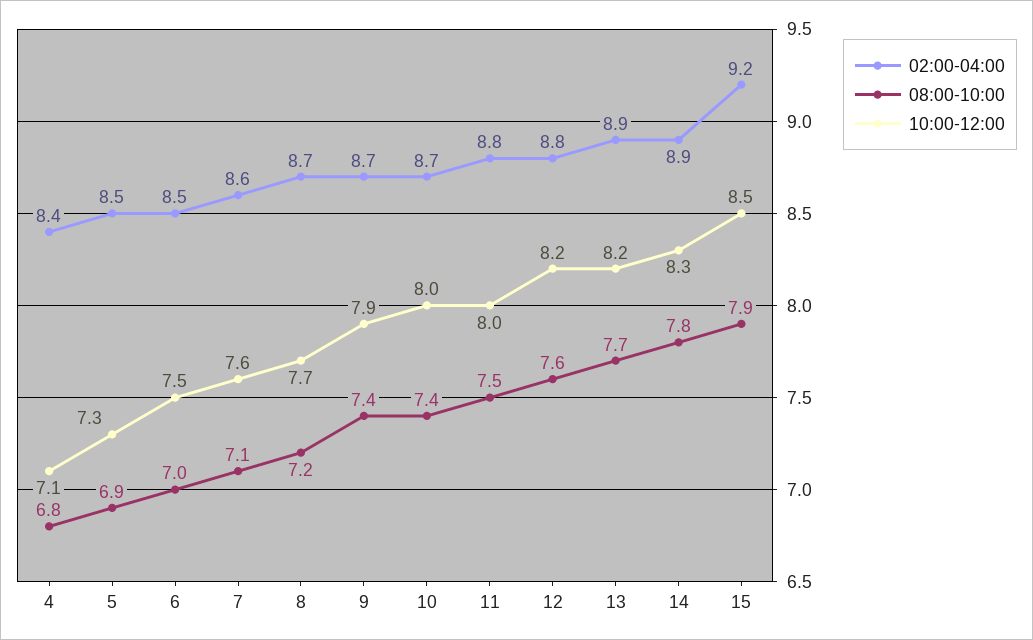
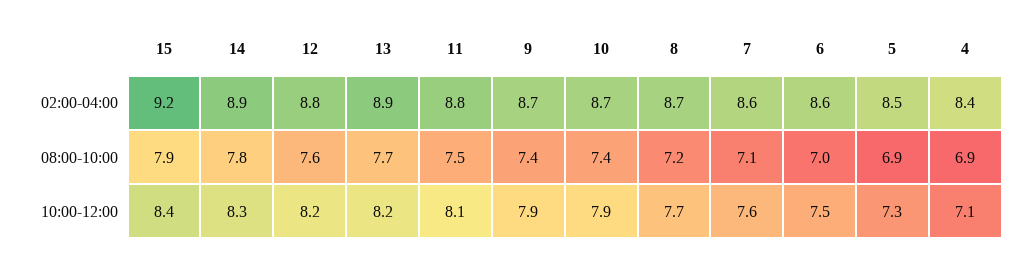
  {
    "02:00-04:00": {
      "4": 8.4,
      "5": 8.5,
-     "6": 8.5,
+     "6": 8.6,
      "7": 8.6,
      "8": 8.7,
      "9": 8.7,
      "10": 8.7,
      "11": 8.8,
      "12": 8.8,
      "13": 8.9,
      "14": 8.9,
      "15": 9.2
    },
    "08:00-10:00": {
-     "4": 6.8,
+     "4": 6.9,
      "5": 6.9,
      "6": 7,
      "7": 7.1,
      "8": 7.2,
      "9": 7.4,
      "10": 7.4,
      "11": 7.5,
      "12": 7.6,
      "13": 7.7,
      "14": 7.8,
      "15": 7.9
    },
    "10:00-12:00": {
      "4": 7.1,
      "5": 7.3,
      "6": 7.5,
      "7": 7.6,
      "8": 7.7,
      "9": 7.9,
-     "10": 8,
+     "10": 7.9,
-     "11": 8,
+     "11": 8.1,
      "12": 8.2,
      "13": 8.2,
      "14": 8.3,
-     "15": 8.5
+     "15": 8.4
    }
  }

